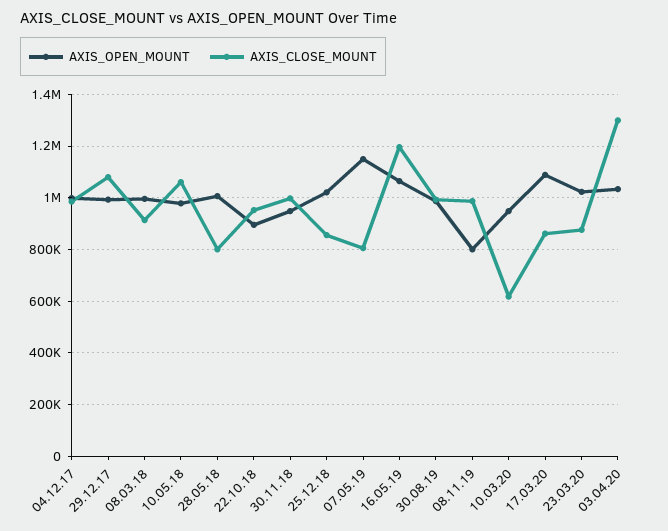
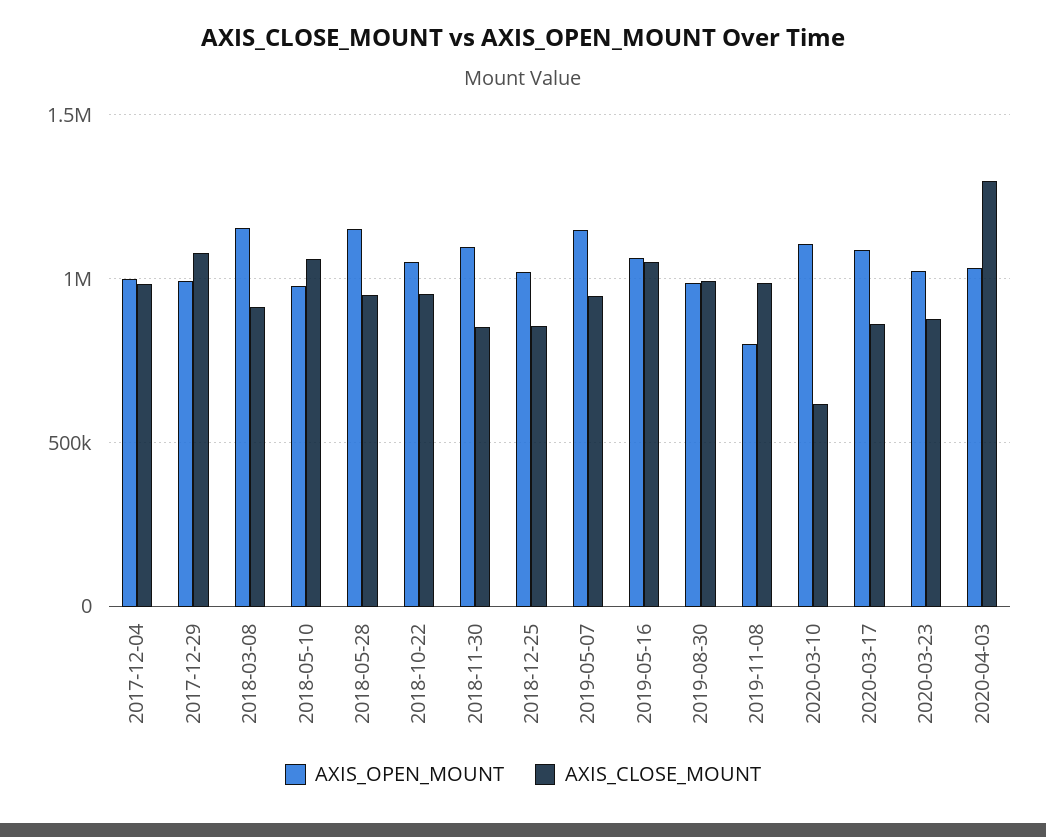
  {
    "AXIS_OPEN_MOUNT": {
      "04.12.17": 1000000,
      "29.12.17": 1000000,
-     "08.03.18": 1000000,
+     "08.03.18": 1150000,
      "10.05.18": 975000,
-     "28.05.18": 1000000,
+     "28.05.18": 1150000,
-     "22.10.18": 900000,
+     "22.10.18": 1050000,
-     "30.11.18": 950000,
+     "30.11.18": 1100000,
      "25.12.18": 1025000,
      "07.05.19": 1150000,
      "16.05.19": 1075000,
      "30.08.19": 975000,
      "08.11.19": 800000,
-     "10.03.20": 950000,
+     "10.03.20": 1100000,
      "17.03.20": 1100000,
      "23.03.20": 1025000,
      "03.04.20": 1025000
    },
    "AXIS_CLOSE_MOUNT": {
      "04.12.17": 975000,
      "29.12.17": 1075000,
      "08.03.18": 925000,
      "10.05.18": 1050000,
-     "28.05.18": 800000,
+     "28.05.18": 950000,
      "22.10.18": 950000,
-     "30.11.18": 1000000,
+     "30.11.18": 850000,
      "25.12.18": 850000,
-     "07.05.19": 800000,
+     "07.05.19": 950000,
-     "16.05.19": 1200000,
+     "16.05.19": 1050000,
      "30.08.19": 1000000,
      "08.11.19": 975000,
      "10.03.20": 625000,
      "17.03.20": 850000,
      "23.03.20": 875000,
      "03.04.20": 1300000
    }
  }

